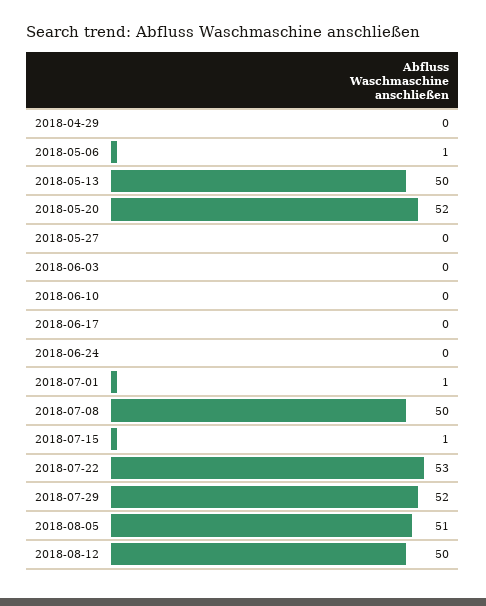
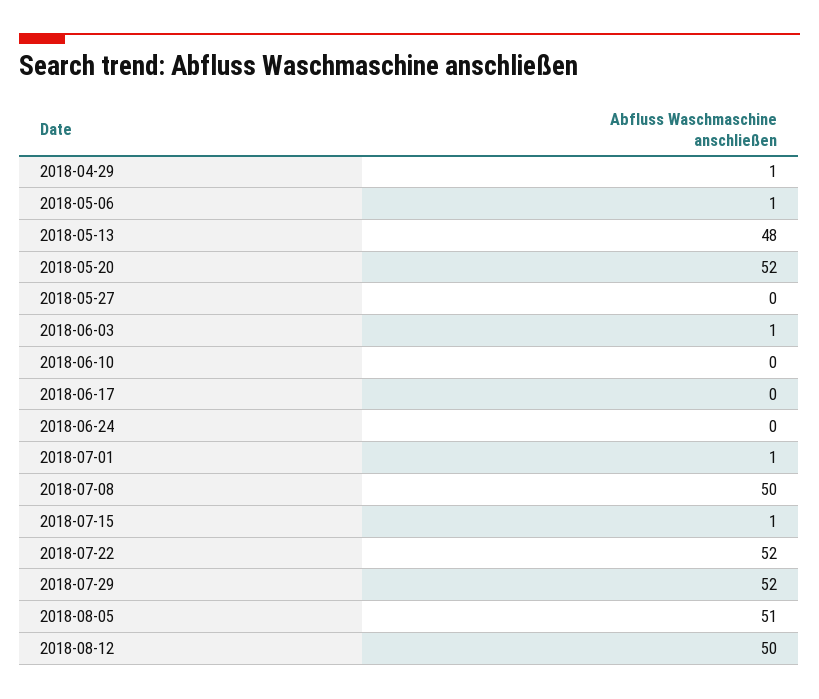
  {
-   "2018-04-29": 0,
+   "2018-04-29": 1,
    "2018-05-06": 1,
-   "2018-05-13": 50,
+   "2018-05-13": 48,
    "2018-05-20": 52,
    "2018-05-27": 0,
-   "2018-06-03": 0,
+   "2018-06-03": 1,
    "2018-06-10": 0,
    "2018-06-17": 0,
    "2018-06-24": 0,
    "2018-07-01": 1,
    "2018-07-08": 50,
    "2018-07-15": 1,
-   "2018-07-22": 53,
+   "2018-07-22": 52,
    "2018-07-29": 52,
    "2018-08-05": 51,
    "2018-08-12": 50
  }

